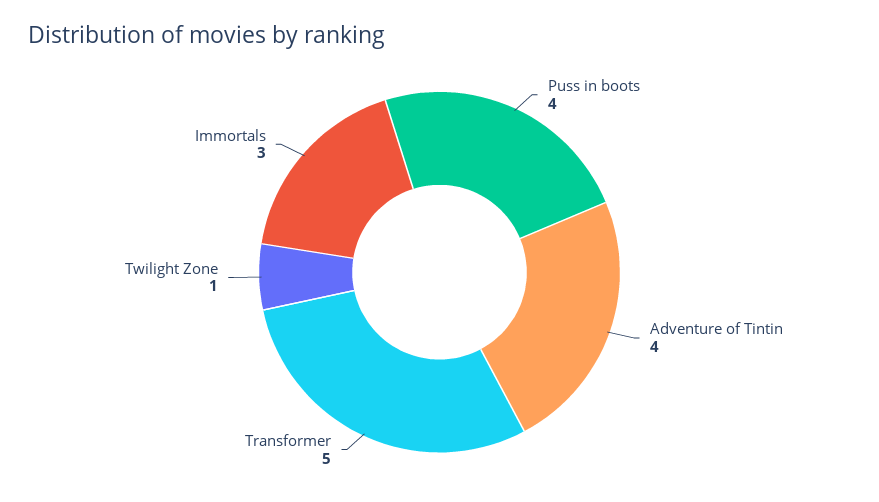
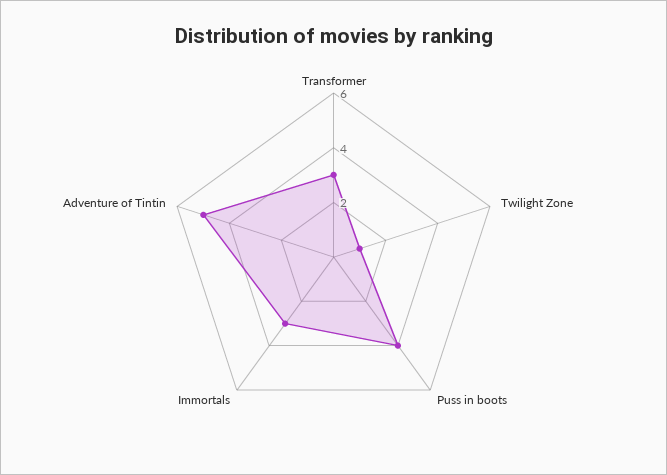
  {
    "Puss in boots": 4,
-   "Adventure of Tintin": 4,
+   "Adventure of Tintin": 5,
-   "Transformer": 5,
+   "Transformer": 3,
    "Twilight Zone": 1,
    "Immortals": 3
  }

